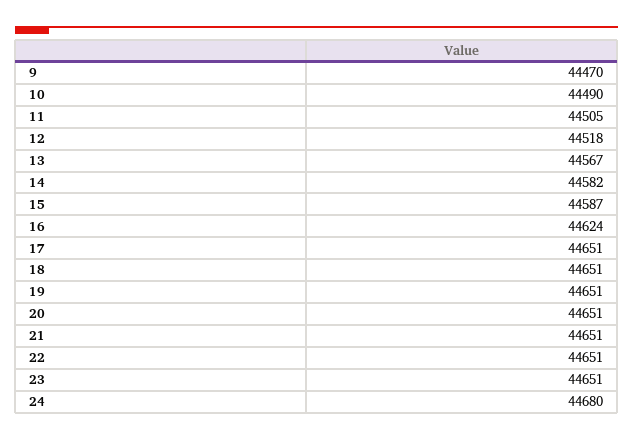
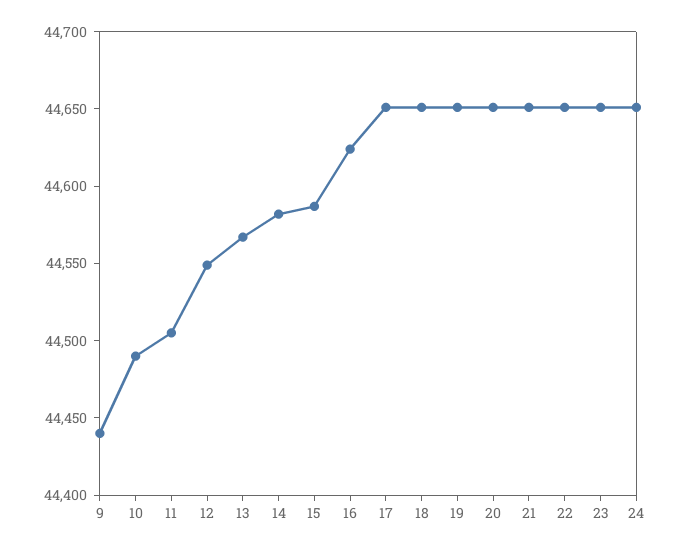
  {
-   "9": 44470,
+   "9": 44440,
    "10": 44490,
    "11": 44505,
-   "12": 44518,
+   "12": 44550,
    "13": 44567,
    "14": 44582,
    "15": 44587,
    "16": 44624,
    "17": 44651,
    "18": 44651,
    "19": 44651,
    "20": 44651,
    "21": 44651,
    "22": 44651,
    "23": 44651,
-   "24": 44680
+   "24": 44650
  }

